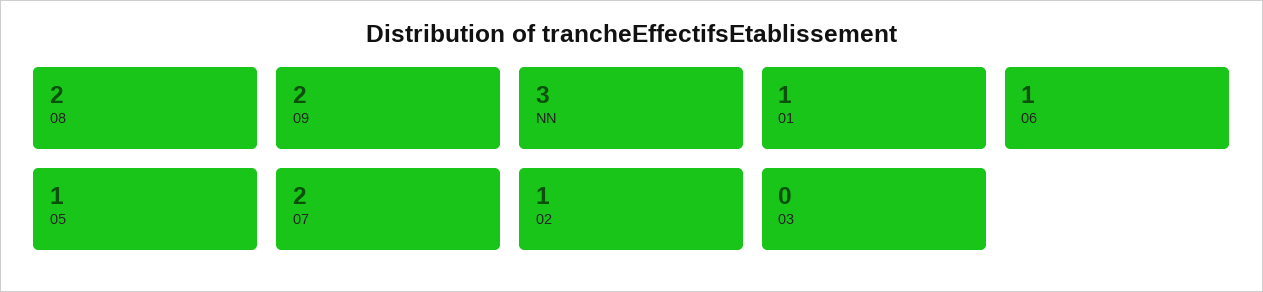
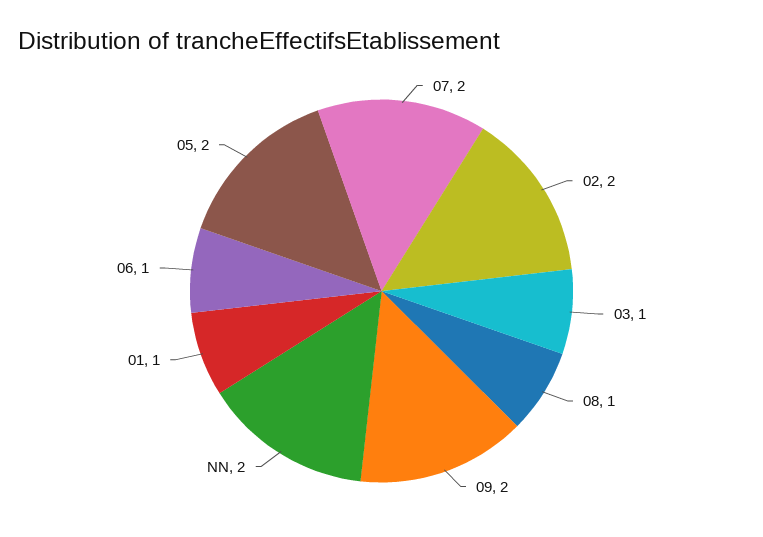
  {
-   "08": 2,
+   "08": 1,
    "09": 2,
-   "NN": 3,
+   "NN": 2,
    "01": 1,
    "06": 1,
-   "05": 1,
+   "05": 2,
    "07": 2,
-   "02": 1,
+   "02": 2,
-   "03": 0
+   "03": 1
  }

